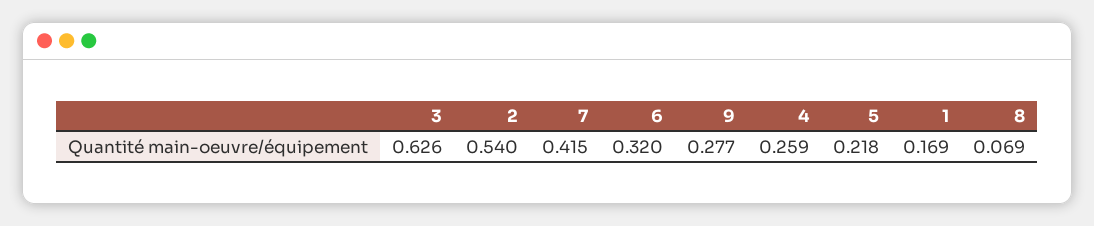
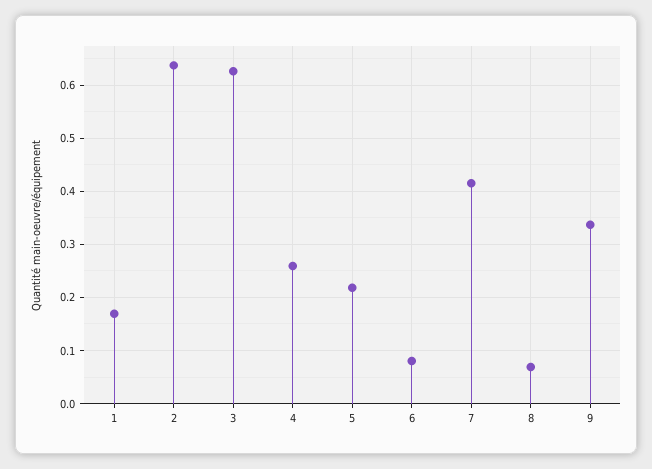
  {
    "3": 0.626,
-   "2": 0.54,
+   "2": 0.64,
    "7": 0.415,
-   "6": 0.32,
+   "6": 0.08,
-   "9": 0.277,
+   "9": 0.34,
    "4": 0.259,
    "5": 0.218,
    "1": 0.169,
    "8": 0.069
  }

